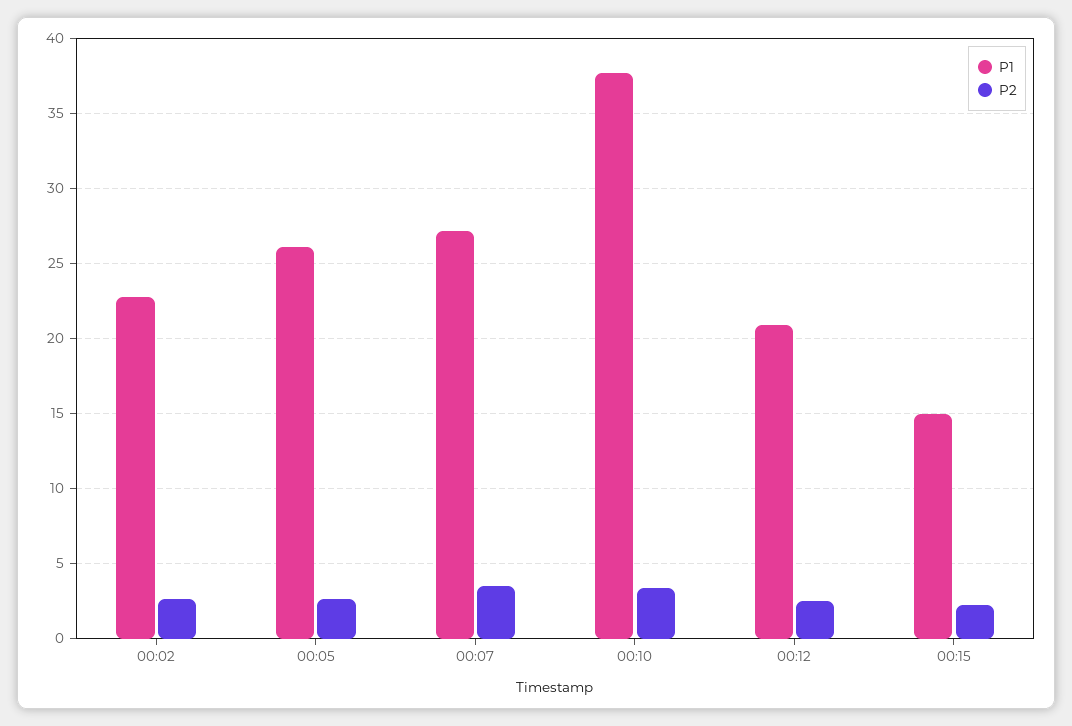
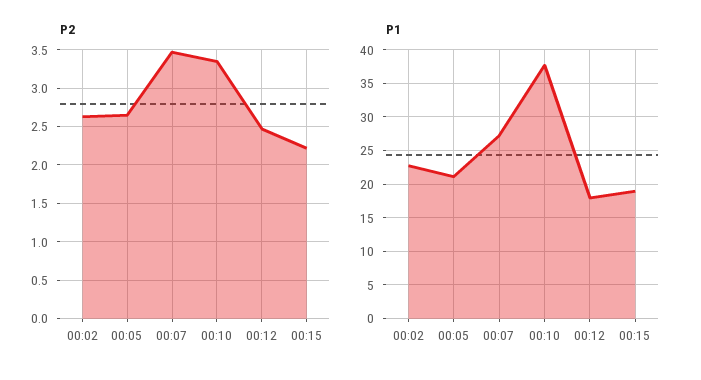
  {
    "P1": {
      "00:02": 23,
-     "00:05": 26,
+     "00:05": 21,
      "00:07": 27,
      "00:10": 37.5,
-     "00:12": 21,
+     "00:12": 18,
-     "00:15": 15
+     "00:15": 19
    },
    "P2": {
      "00:02": 2.6,
      "00:05": 2.7,
      "00:07": 3.5,
      "00:10": 3.4,
      "00:12": 2.5,
      "00:15": 2.2
    }
  }

